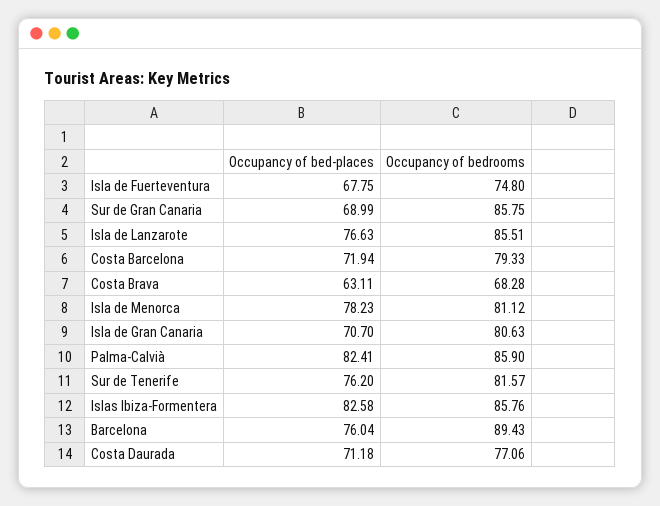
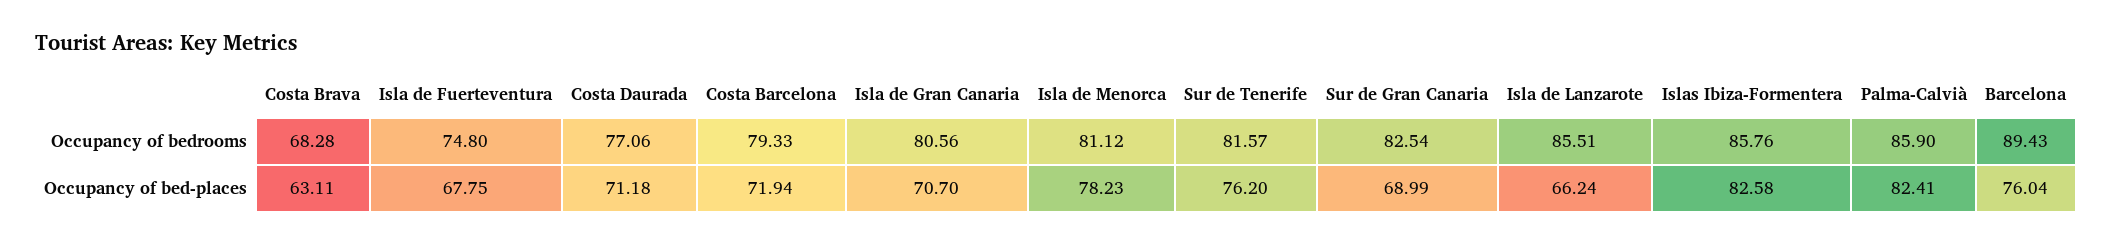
  {
    "Occupancy of bed-places": {
      "Isla de Fuerteventura": 67.75,
      "Sur de Gran Canaria": 68.99,
-     "Isla de Lanzarote": 76.63,
+     "Isla de Lanzarote": 66.24,
      "Costa Barcelona": 71.94,
      "Costa Brava": 63.11,
      "Isla de Menorca": 78.23,
      "Isla de Gran Canaria": 70.7,
      "Palma-Calvià": 82.41,
      "Sur de Tenerife": 76.2,
      "Islas Ibiza-Formentera": 82.58,
      "Barcelona": 76.04,
      "Costa Daurada": 71.18
    },
    "Occupancy of bedrooms": {
      "Isla de Fuerteventura": 74.8,
-     "Sur de Gran Canaria": 85.75,
+     "Sur de Gran Canaria": 82.54,
      "Isla de Lanzarote": 85.51,
      "Costa Barcelona": 79.33,
      "Costa Brava": 68.28,
      "Isla de Menorca": 81.12,
-     "Isla de Gran Canaria": 80.63,
+     "Isla de Gran Canaria": 80.56,
      "Palma-Calvià": 85.9,
      "Sur de Tenerife": 81.57,
      "Islas Ibiza-Formentera": 85.76,
      "Barcelona": 89.43,
      "Costa Daurada": 77.06
    }
  }

